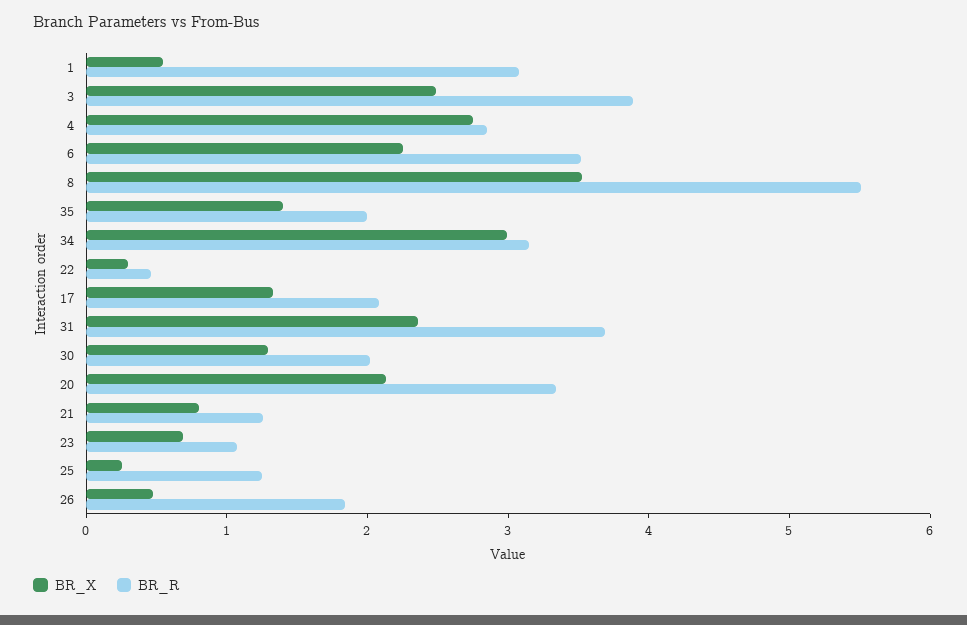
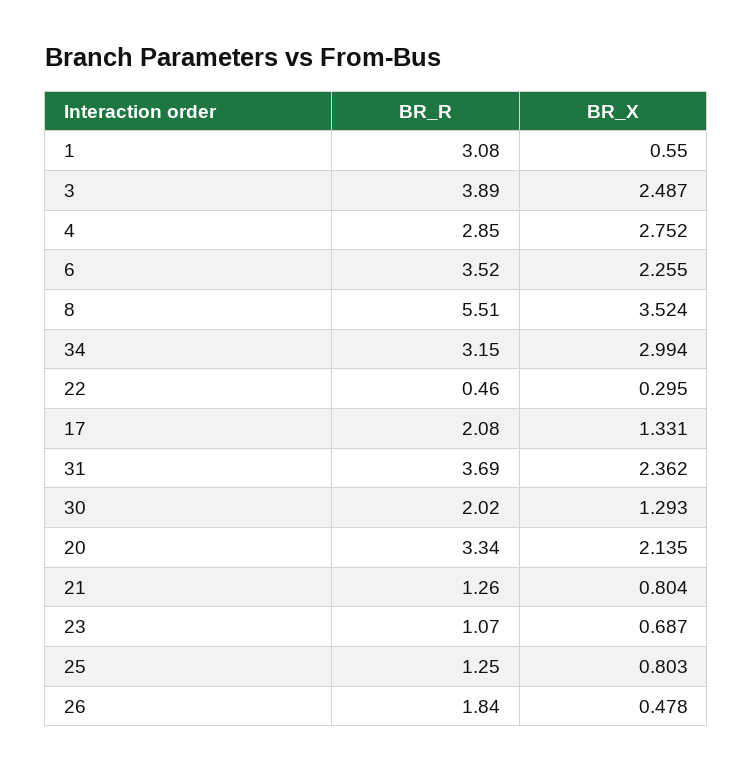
  {
    "BR_X": {
      "1": 0.55,
      "3": 2.487,
      "4": 2.752,
      "6": 2.255,
      "8": 3.524,
-     "35": 1.4,
      "34": 2.994,
      "22": 0.295,
      "17": 1.331,
      "31": 2.362,
      "30": 1.293,
      "20": 2.135,
      "21": 0.804,
      "23": 0.687,
-     "25": 0.2,
+     "25": 0.803,
      "26": 0.478
    },
    "BR_R": {
      "1": 3.08,
      "3": 3.89,
      "4": 2.85,
      "6": 3.52,
      "8": 5.51,
-     "35": 2,
      "34": 3.15,
      "22": 0.46,
      "17": 2.08,
      "31": 3.69,
      "30": 2.02,
      "20": 3.34,
      "21": 1.26,
      "23": 1.07,
      "25": 1.25,
      "26": 1.84
    }
  }

